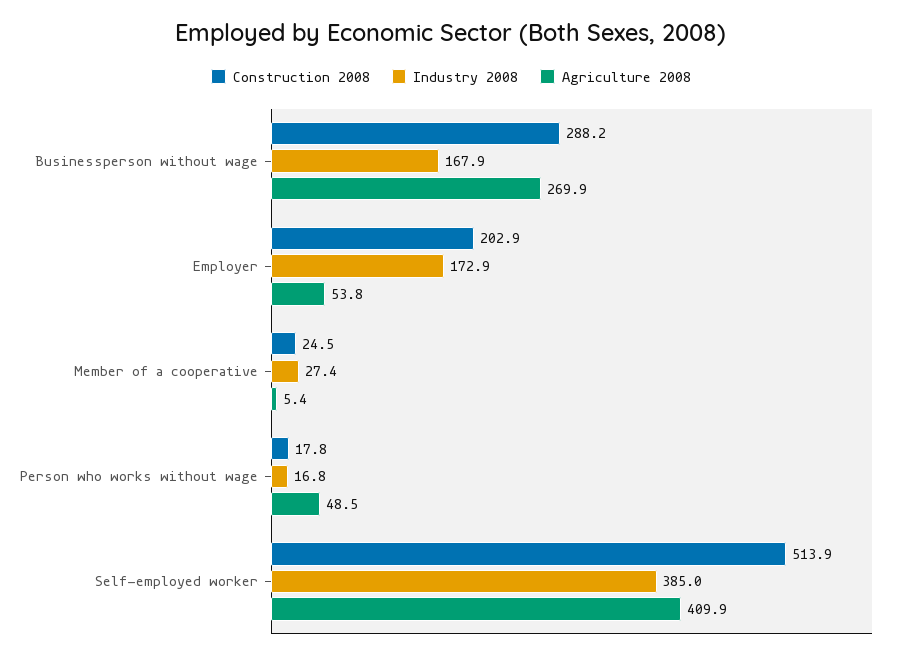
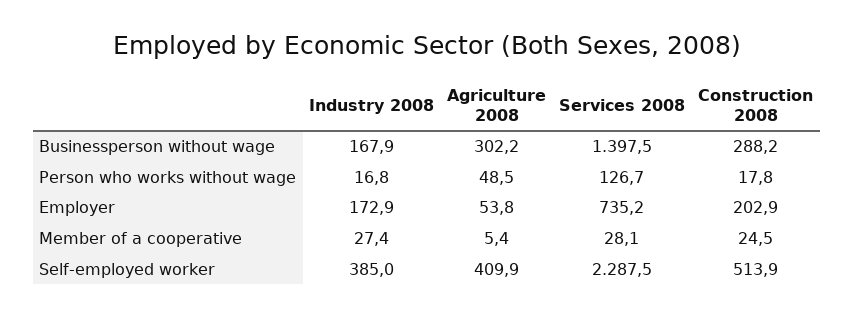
  {
    "Construction 2008": {
      "Businessperson without wage": 288.2,
      "Employer": 202.9,
      "Member of a cooperative": 24.5,
      "Person who works without wage": 17.8,
      "Self-employed worker": 513.9
    },
    "Industry 2008": {
      "Businessperson without wage": 167.9,
      "Employer": 172.9,
      "Member of a cooperative": 27.4,
      "Person who works without wage": 16.8,
      "Self-employed worker": 385
    },
    "Agriculture 2008": {
-     "Businessperson without wage": 269.9,
+     "Businessperson without wage": 302.2,
      "Employer": 53.8,
      "Member of a cooperative": 5.4,
      "Person who works without wage": 48.5,
      "Self-employed worker": 409.9
-   }
+   },
+   "Services 2008": {
+     "Businessperson without wage": 1397.5,
+     "Person who works without wage": 126.7,
+     "Employer": 735.2,
+     "Member of a cooperative": 28.1,
+     "Self-employed worker": 2287.5
+   }
  }

